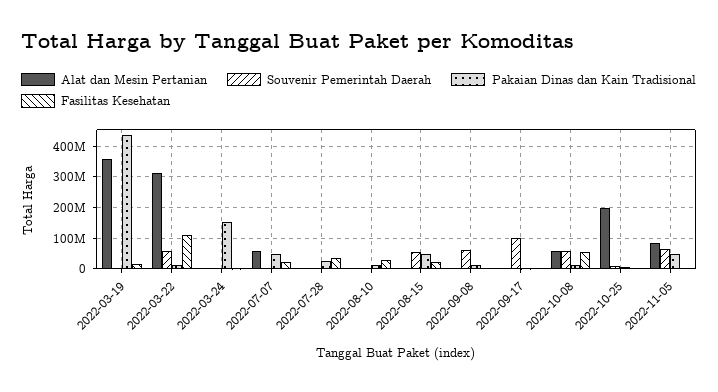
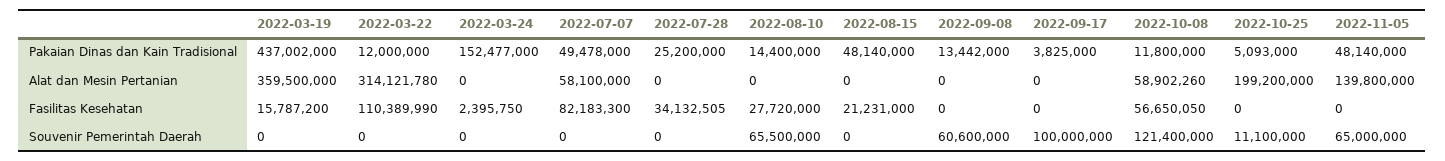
  {
    "Alat dan Mesin Pertanian": {
      "2022-03-19": 359500000,
      "2022-03-22": 314121780,
      "2022-03-24": 0,
      "2022-07-07": 58100000,
      "2022-07-28": 0,
      "2022-08-10": 0,
      "2022-08-15": 0,
      "2022-09-08": 0,
      "2022-09-17": 0,
      "2022-10-08": 58902260,
      "2022-10-25": 199200000,
-     "2022-11-05": 80000000
+     "2022-11-05": 139800000
    },
    "Souvenir Pemerintah Daerah": {
      "2022-03-19": 0,
-     "2022-03-22": 60000000,
+     "2022-03-22": 0,
      "2022-03-24": 0,
      "2022-07-07": 0,
      "2022-07-28": 0,
-     "2022-08-10": 0,
+     "2022-08-10": 65500000,
-     "2022-08-15": 60000000,
+     "2022-08-15": 0,
      "2022-09-08": 60600000,
      "2022-09-17": 100000000,
-     "2022-10-08": 60000000,
+     "2022-10-08": 121400000,
      "2022-10-25": 11100000,
      "2022-11-05": 65000000
    },
    "Pakaian Dinas dan Kain Tradisional": {
      "2022-03-19": 437002000,
      "2022-03-22": 12000000,
      "2022-03-24": 152477000,
      "2022-07-07": 49478000,
      "2022-07-28": 25200000,
      "2022-08-10": 14400000,
      "2022-08-15": 48140000,
      "2022-09-08": 13442000,
      "2022-09-17": 3825000,
      "2022-10-08": 11800000,
      "2022-10-25": 5093000,
      "2022-11-05": 48140000
    },
    "Fasilitas Kesehatan": {
      "2022-03-19": 15787200,
      "2022-03-22": 110389990,
      "2022-03-24": 2395750,
-     "2022-07-07": 20000000,
+     "2022-07-07": 82183300,
      "2022-07-28": 34132505,
      "2022-08-10": 27720000,
      "2022-08-15": 21231000,
      "2022-09-08": 0,
      "2022-09-17": 0,
      "2022-10-08": 56650050,
      "2022-10-25": 0,
      "2022-11-05": 0
    }
  }

